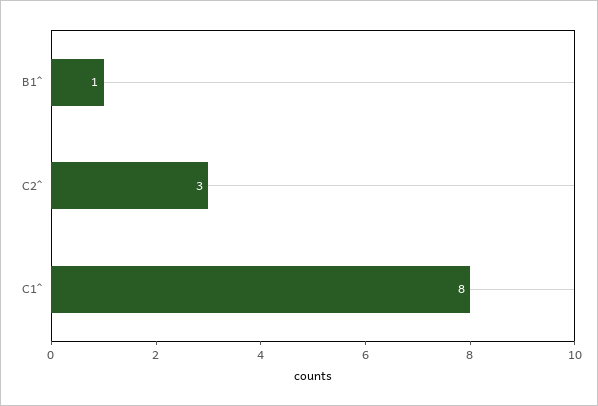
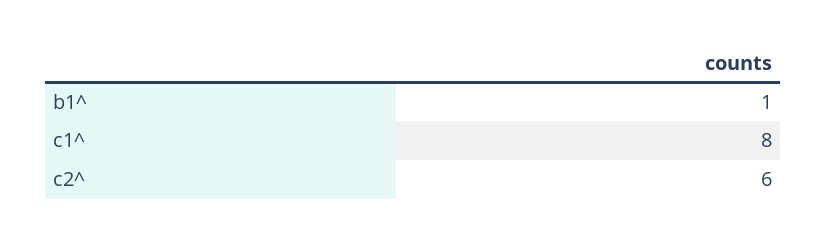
  {
    "B1^": 1,
-   "C2^": 3,
+   "C2^": 6,
    "C1^": 8
  }

